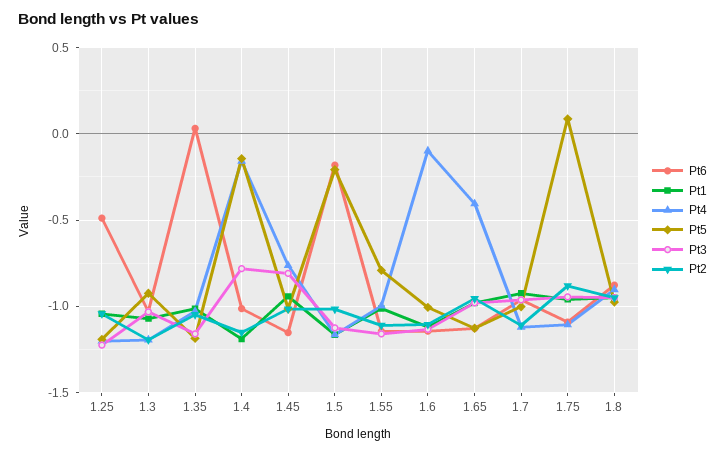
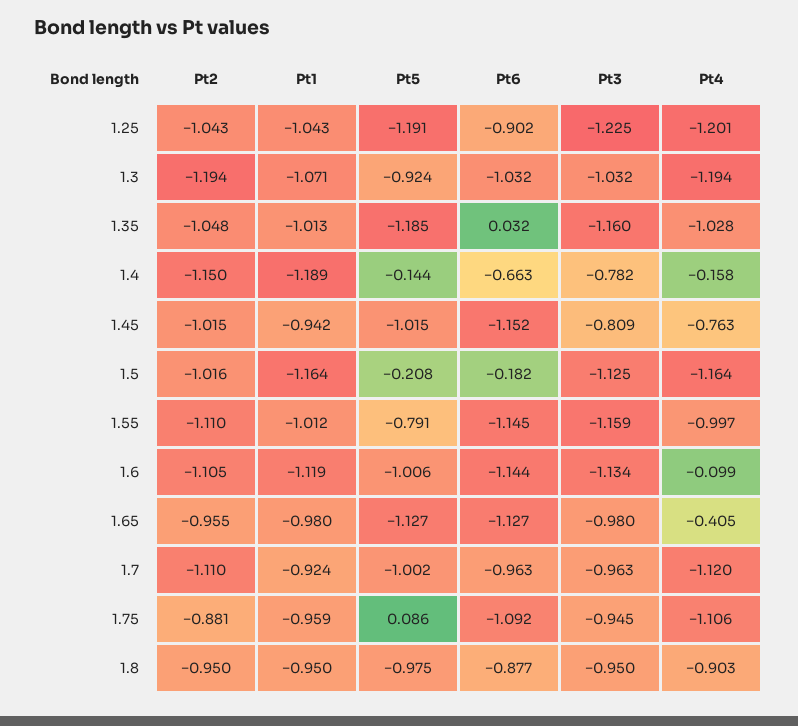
  {
    "Pt6": {
-     "1.25": -0.5,
+     "1.25": -0.902,
      "1.3": -1.032,
      "1.35": 0.032,
-     "1.4": -1,
+     "1.4": -0.663,
      "1.45": -1.152,
      "1.5": -0.182,
      "1.55": -1.145,
      "1.6": -1.144,
      "1.65": -1.127,
      "1.7": -0.963,
      "1.75": -1.092,
      "1.8": -0.877
    },
    "Pt1": {
      "1.25": -1.043,
      "1.3": -1.071,
      "1.35": -1.013,
      "1.4": -1.189,
      "1.45": -0.942,
      "1.5": -1.164,
      "1.55": -1.012,
      "1.6": -1.119,
      "1.65": -0.98,
      "1.7": -0.924,
      "1.75": -0.959,
      "1.8": -0.95
    },
    "Pt4": {
      "1.25": -1.201,
      "1.3": -1.194,
      "1.35": -1.028,
      "1.4": -0.158,
      "1.45": -0.763,
      "1.5": -1.164,
      "1.55": -0.997,
      "1.6": -0.099,
      "1.65": -0.405,
      "1.7": -1.12,
      "1.75": -1.106,
      "1.8": -0.903
    },
    "Pt5": {
      "1.25": -1.191,
      "1.3": -0.924,
      "1.35": -1.185,
      "1.4": -0.144,
      "1.45": -1.015,
      "1.5": -0.208,
      "1.55": -0.791,
      "1.6": -1.006,
      "1.65": -1.127,
      "1.7": -1.002,
      "1.75": 0.086,
      "1.8": -0.975
    },
    "Pt3": {
      "1.25": -1.225,
      "1.3": -1.032,
      "1.35": -1.16,
      "1.4": -0.782,
      "1.45": -0.809,
      "1.5": -1.125,
      "1.55": -1.159,
      "1.6": -1.134,
      "1.65": -0.98,
      "1.7": -0.963,
      "1.75": -0.945,
      "1.8": -0.95
    },
    "Pt2": {
      "1.25": -1.043,
      "1.3": -1.194,
      "1.35": -1.048,
      "1.4": -1.15,
      "1.45": -1.015,
      "1.5": -1.016,
      "1.55": -1.11,
      "1.6": -1.105,
      "1.65": -0.955,
      "1.7": -1.11,
      "1.75": -0.881,
      "1.8": -0.95
    }
  }

